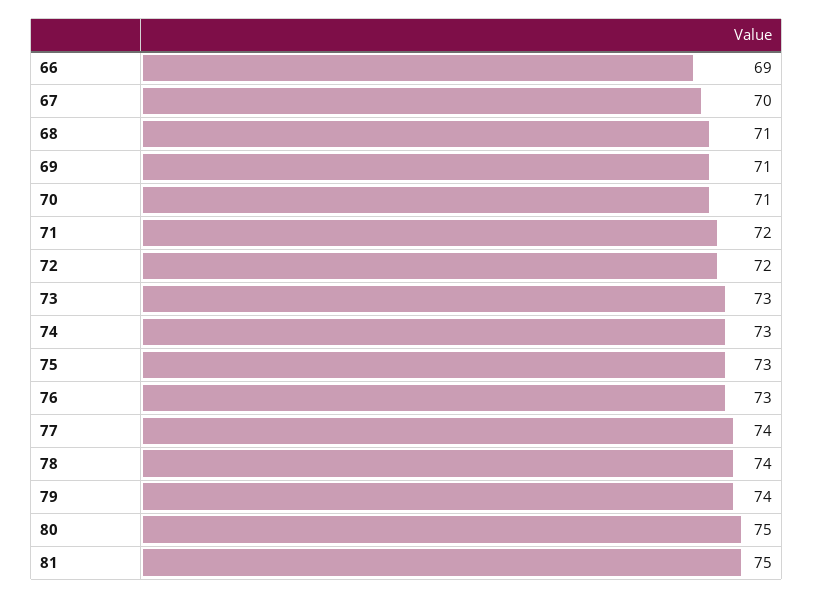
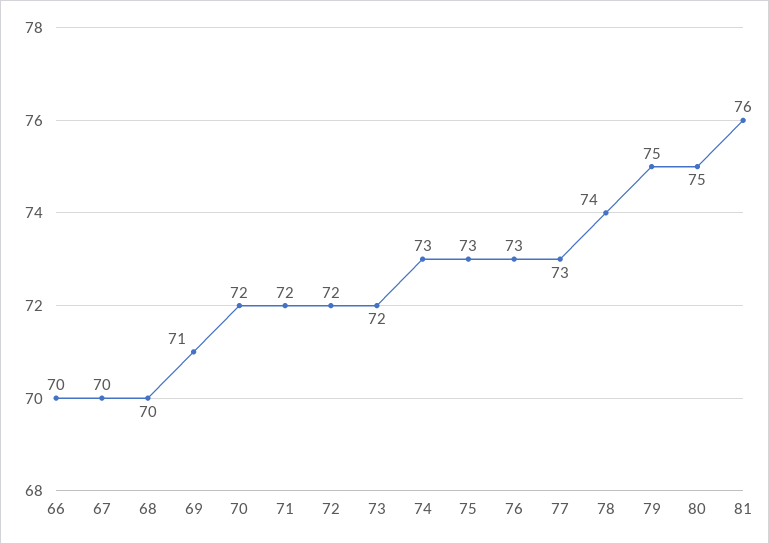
  {
-   "66": 69,
+   "66": 70,
    "67": 70,
-   "68": 71,
+   "68": 70,
    "69": 71,
-   "70": 71,
+   "70": 72,
    "71": 72,
    "72": 72,
-   "73": 73,
+   "73": 72,
    "74": 73,
    "75": 73,
    "76": 73,
-   "77": 74,
+   "77": 73,
    "78": 74,
-   "79": 74,
+   "79": 75,
    "80": 75,
-   "81": 75
+   "81": 76
  }

